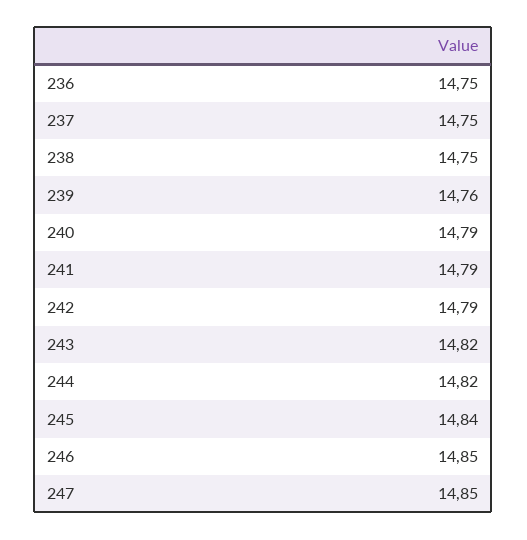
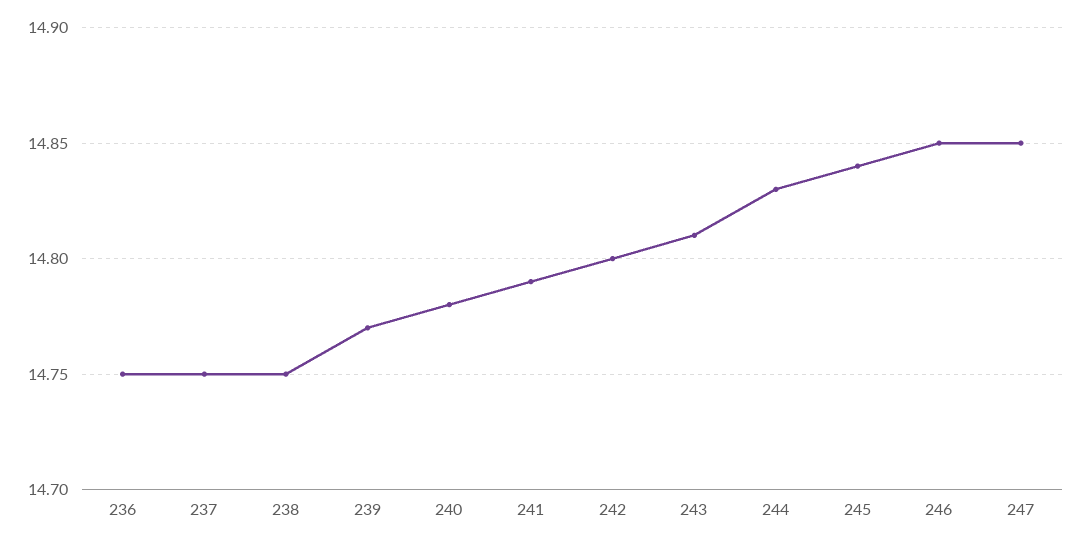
  {
    "236": 14.75,
    "237": 14.75,
    "238": 14.75,
-   "239": 14.76,
+   "239": 14.77,
-   "240": 14.79,
+   "240": 14.78,
    "241": 14.79,
-   "242": 14.79,
+   "242": 14.8,
-   "243": 14.82,
+   "243": 14.81,
-   "244": 14.82,
+   "244": 14.83,
    "245": 14.84,
    "246": 14.85,
    "247": 14.85
  }

